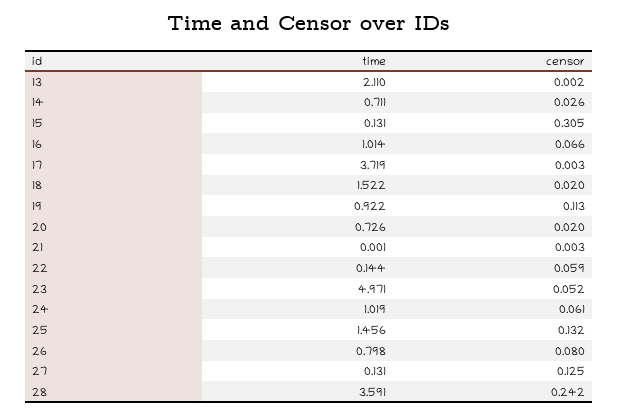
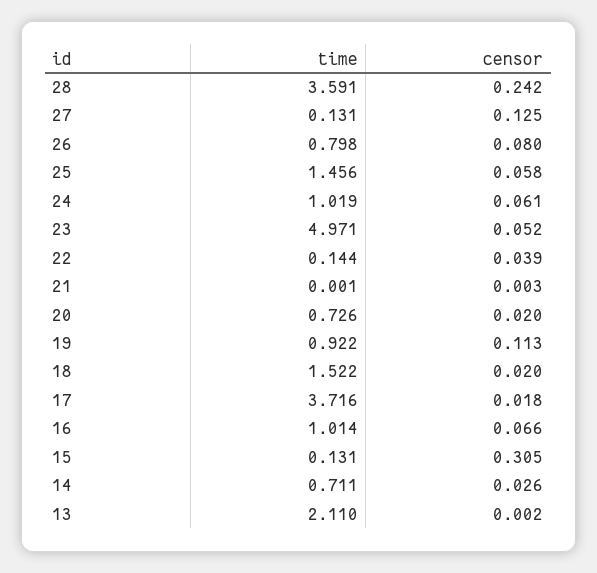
  {
    "time": {
      "13": 2.11,
      "14": 0.711,
      "15": 0.131,
      "16": 1.014,
-     "17": 3.719,
+     "17": 3.716,
      "18": 1.522,
      "19": 0.922,
      "20": 0.726,
      "21": 0.001,
      "22": 0.144,
      "23": 4.971,
      "24": 1.019,
      "25": 1.456,
      "26": 0.798,
      "27": 0.131,
      "28": 3.591
    },
    "censor": {
      "13": 0.002,
      "14": 0.026,
      "15": 0.305,
      "16": 0.066,
-     "17": 0.003,
+     "17": 0.018,
      "18": 0.02,
      "19": 0.113,
      "20": 0.02,
      "21": 0.003,
-     "22": 0.059,
+     "22": 0.039,
      "23": 0.052,
      "24": 0.061,
-     "25": 0.132,
+     "25": 0.058,
      "26": 0.08,
      "27": 0.125,
      "28": 0.242
    }
  }

